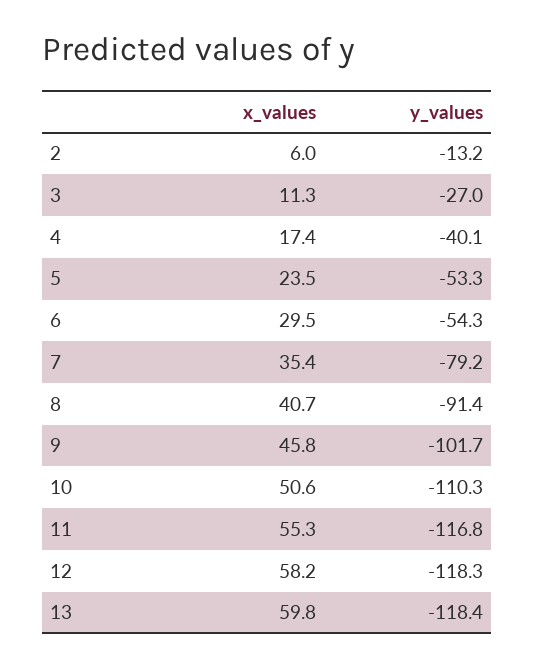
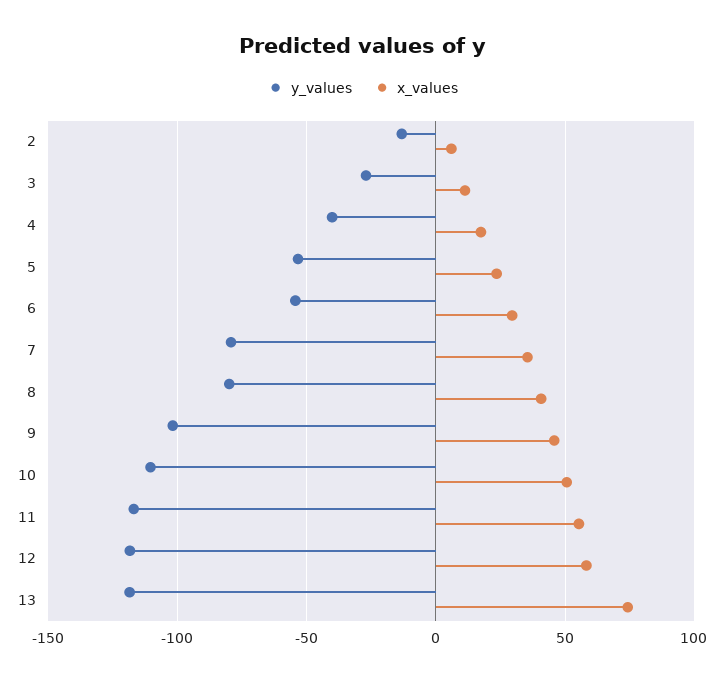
  {
    "x_values": {
      "2": 6,
      "3": 11.3,
      "4": 17.4,
      "5": 23.5,
      "6": 29.5,
      "7": 35.4,
      "8": 40.7,
      "9": 45.8,
      "10": 50.6,
      "11": 55.3,
      "12": 58.2,
-     "13": 59.8
+     "13": 75
    },
    "y_values": {
      "2": -13.2,
      "3": -27,
      "4": -40.1,
      "5": -53.3,
      "6": -54.3,
      "7": -79.2,
-     "8": -91.4,
+     "8": -80,
      "9": -101.7,
      "10": -110.3,
      "11": -116.8,
      "12": -118.3,
      "13": -118.4
    }
  }

